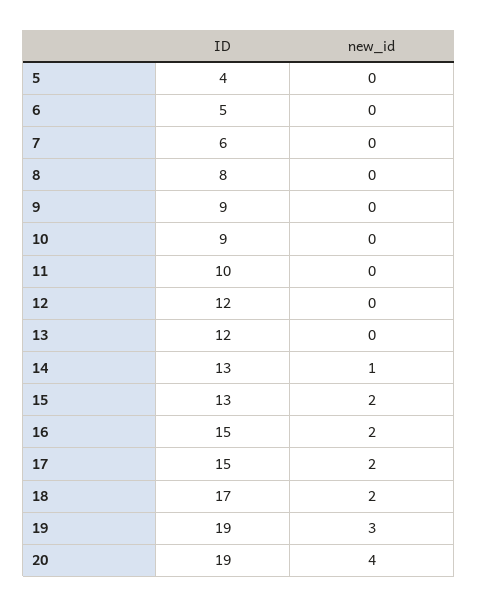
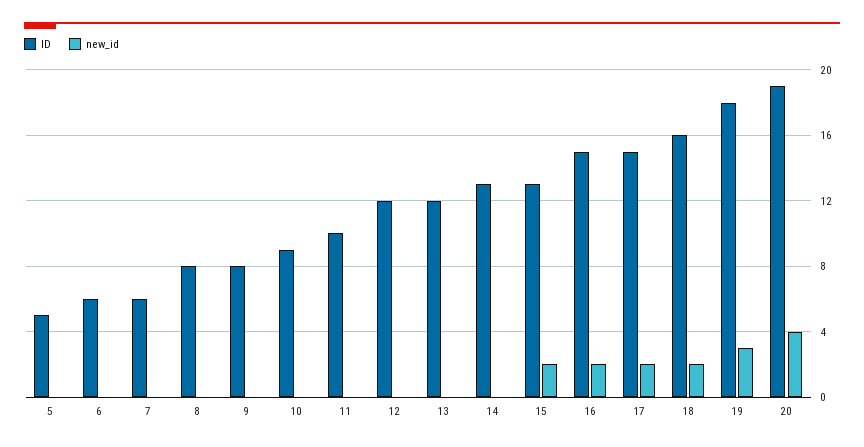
  {
    "ID": {
-     "5": 4,
+     "5": 5,
-     "6": 5,
+     "6": 6,
      "7": 6,
      "8": 8,
-     "9": 9,
+     "9": 8,
      "10": 9,
      "11": 10,
      "12": 12,
      "13": 12,
      "14": 13,
      "15": 13,
      "16": 15,
      "17": 15,
-     "18": 17,
+     "18": 16,
-     "19": 19,
+     "19": 18,
      "20": 19
    },
    "new_id": {
      "5": 0,
      "6": 0,
      "7": 0,
      "8": 0,
      "9": 0,
      "10": 0,
      "11": 0,
      "12": 0,
      "13": 0,
-     "14": 1,
+     "14": 0,
      "15": 2,
      "16": 2,
      "17": 2,
      "18": 2,
      "19": 3,
      "20": 4
    }
  }

